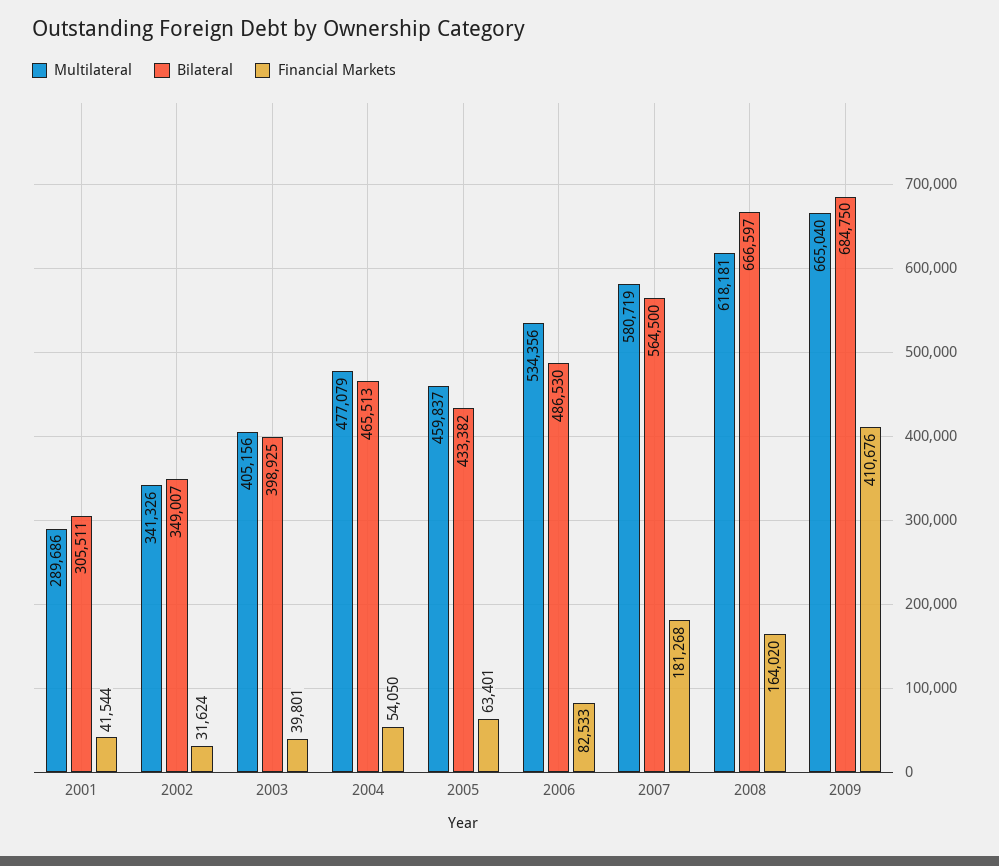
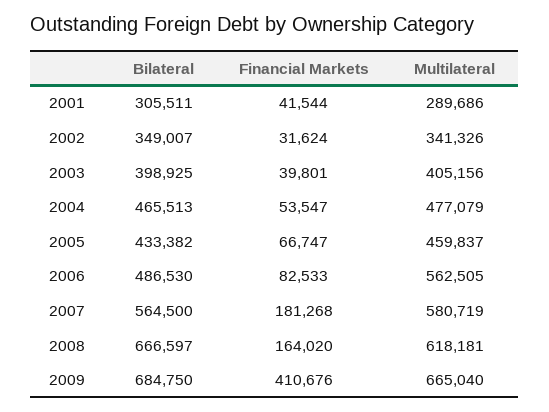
  {
    "Multilateral": {
      "2001": 289686,
      "2002": 341326,
      "2003": 405156,
      "2004": 477079,
      "2005": 459837,
-     "2006": 534356,
+     "2006": 562505,
      "2007": 580719,
      "2008": 618181,
      "2009": 665040
    },
    "Bilateral": {
      "2001": 305511,
      "2002": 349007,
      "2003": 398925,
      "2004": 465513,
      "2005": 433382,
      "2006": 486530,
      "2007": 564500,
      "2008": 666597,
      "2009": 684750
    },
    "Financial Markets": {
      "2001": 41544,
      "2002": 31624,
      "2003": 39801,
-     "2004": 54050,
+     "2004": 53547,
-     "2005": 63401,
+     "2005": 66747,
      "2006": 82533,
      "2007": 181268,
      "2008": 164020,
      "2009": 410676
    }
  }

